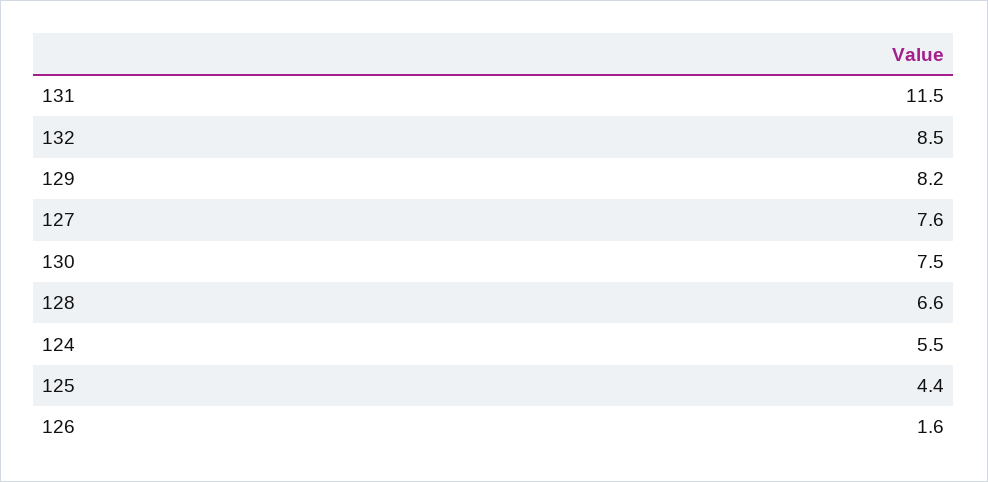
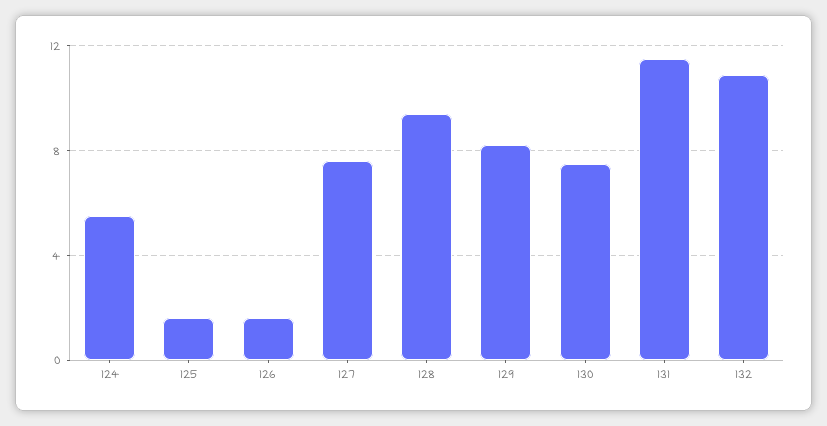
  {
    "131": 11.5,
-   "132": 8.5,
+   "132": 11,
    "129": 8.2,
    "127": 7.6,
    "130": 7.5,
-   "128": 6.6,
+   "128": 9.5,
    "124": 5.5,
-   "125": 4.4,
+   "125": 1.5,
    "126": 1.6
  }

